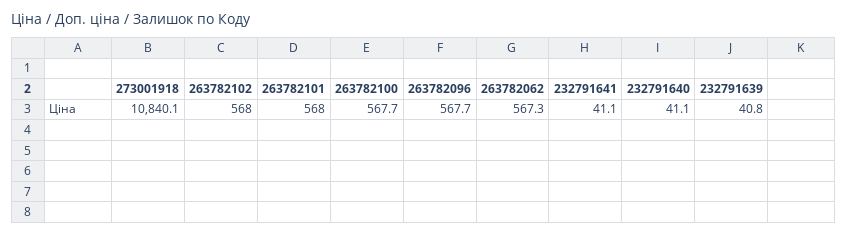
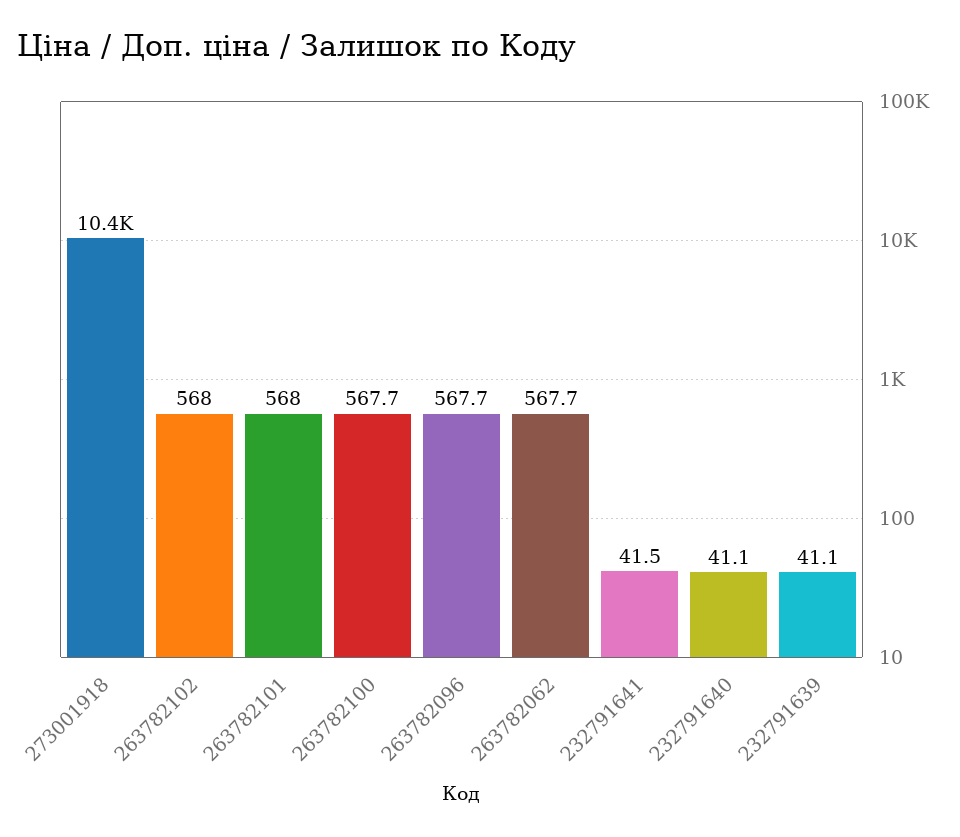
  {
-   "273001918": 10840.1,
+   "273001918": 10400,
    "263782102": 568,
    "263782101": 568,
    "263782100": 567.7,
    "263782096": 567.7,
-   "263782062": 567.3,
+   "263782062": 567.7,
-   "232791641": 41.1,
+   "232791641": 41.5,
    "232791640": 41.1,
-   "232791639": 40.8
+   "232791639": 41.1
  }

